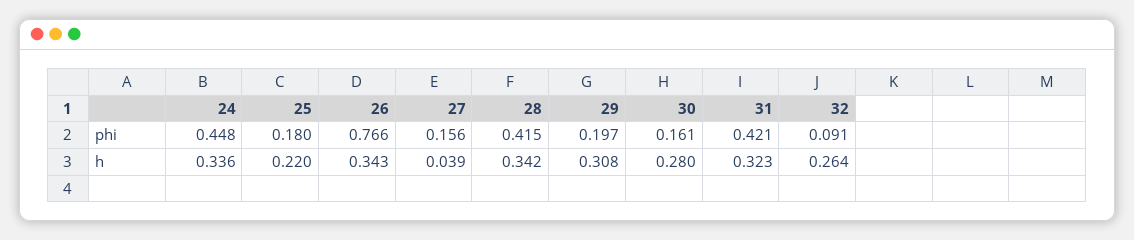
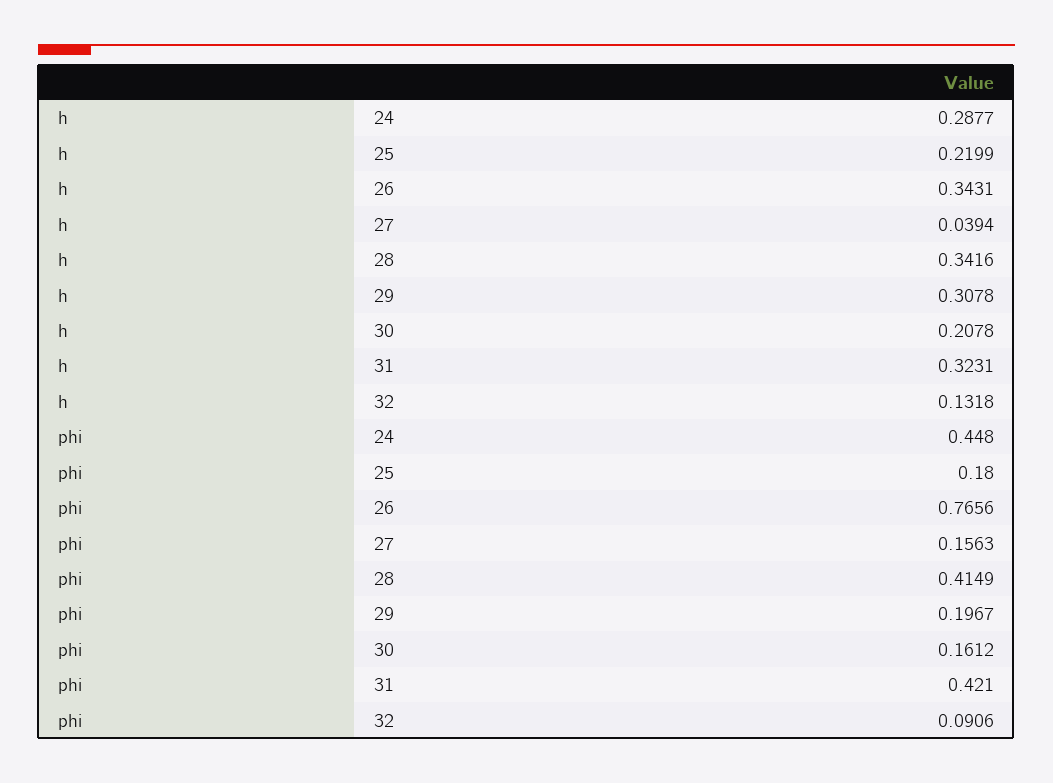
  {
    "24": {
      "phi": 0.448,
-     "h": 0.336
+     "h": 0.2877
    },
    "25": {
      "phi": 0.18,
      "h": 0.2199
    },
    "26": {
      "phi": 0.7656,
      "h": 0.3431
    },
    "27": {
      "phi": 0.1563,
      "h": 0.0394
    },
    "28": {
      "phi": 0.4149,
      "h": 0.3416
    },
    "29": {
      "phi": 0.1967,
      "h": 0.3078
    },
    "30": {
      "phi": 0.1612,
-     "h": 0.28
+     "h": 0.2078
    },
    "31": {
      "phi": 0.421,
      "h": 0.3231
    },
    "32": {
      "phi": 0.0906,
-     "h": 0.264
+     "h": 0.1318
    }
  }

